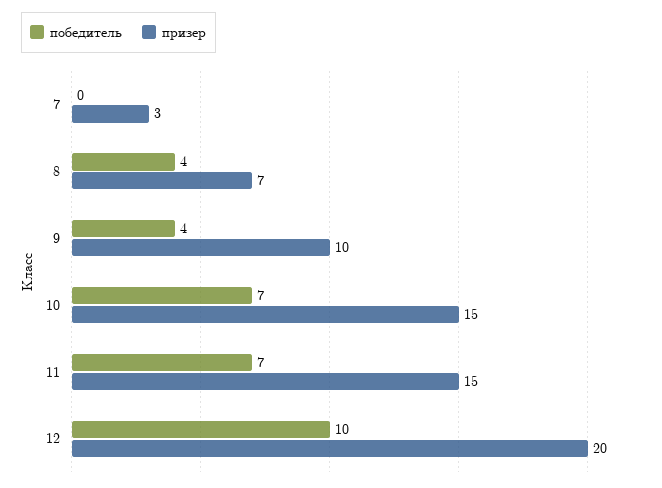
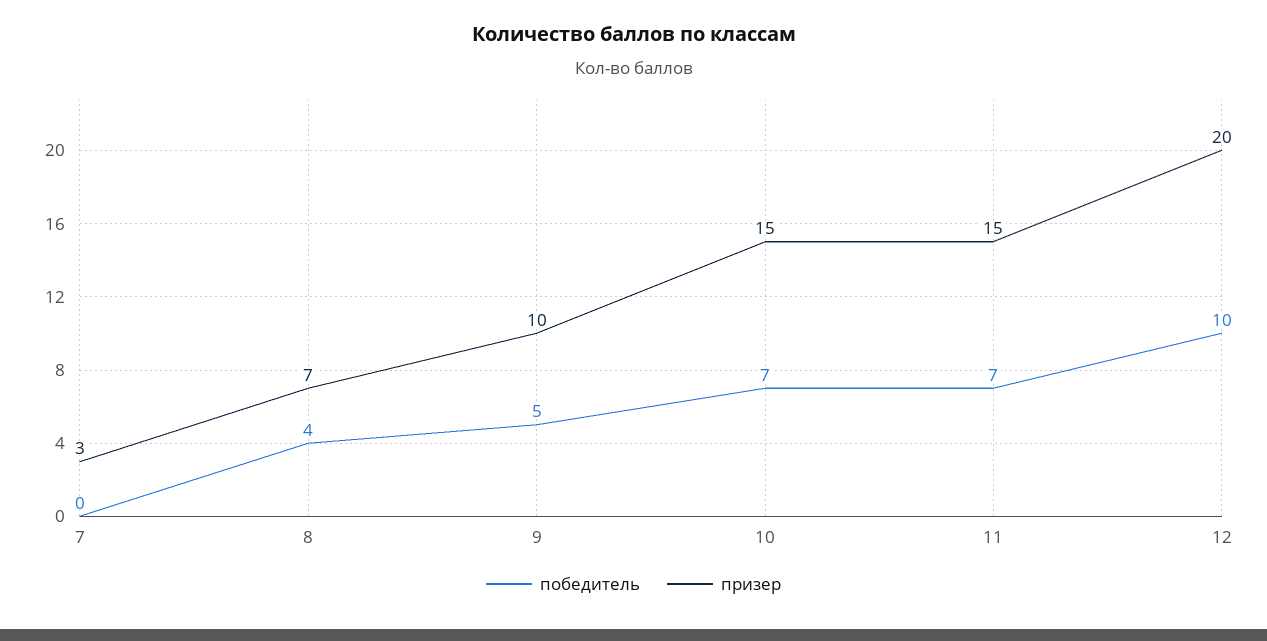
  {
    "победитель": {
      "7": 0,
      "8": 4,
-     "9": 4,
+     "9": 5,
      "10": 7,
      "11": 7,
      "12": 10
    },
    "призер": {
      "7": 3,
      "8": 7,
      "9": 10,
      "10": 15,
      "11": 15,
      "12": 20
    }
  }

